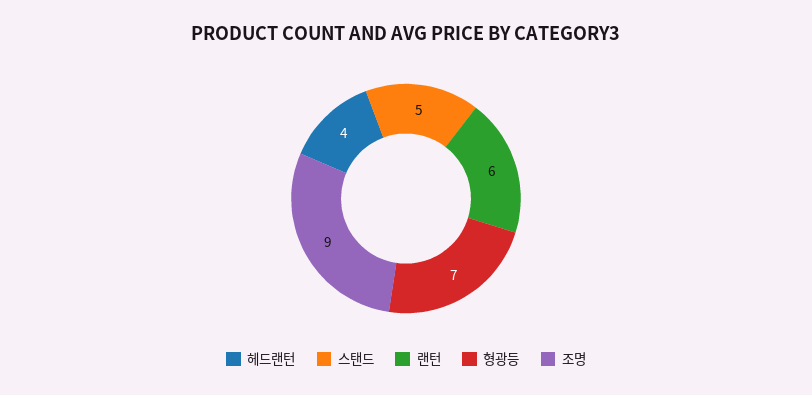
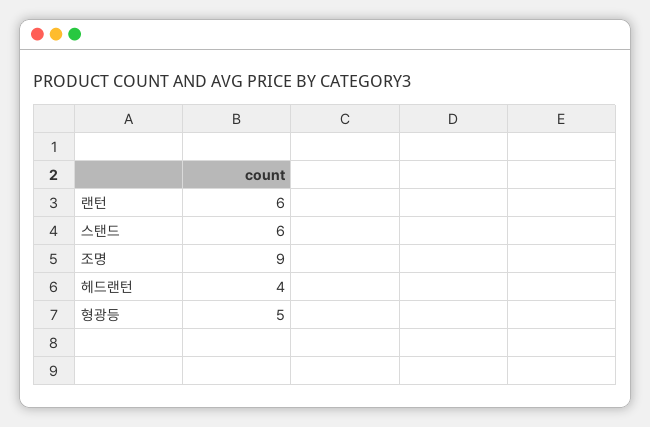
  {
    "헤드랜턴": 4,
-   "스탠드": 5,
+   "스탠드": 6,
    "랜턴": 6,
-   "형광등": 7,
+   "형광등": 5,
    "조명": 9
  }

